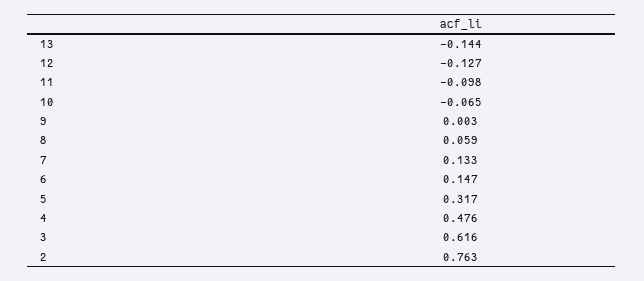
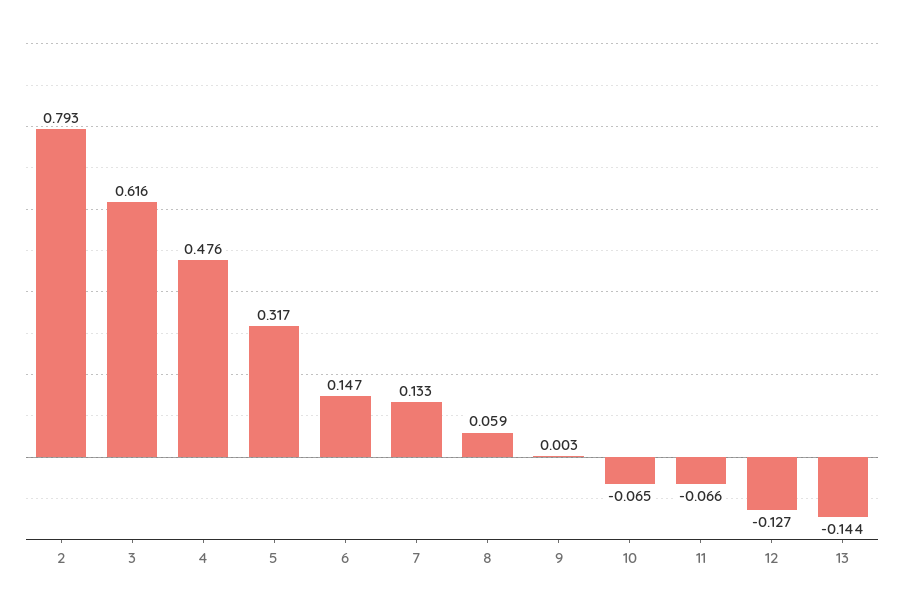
  {
    "13": -0.144,
    "12": -0.127,
-   "11": -0.098,
+   "11": -0.066,
    "10": -0.065,
    "9": 0.003,
    "8": 0.059,
    "7": 0.133,
    "6": 0.147,
    "5": 0.317,
    "4": 0.476,
    "3": 0.616,
-   "2": 0.763
+   "2": 0.793
  }

